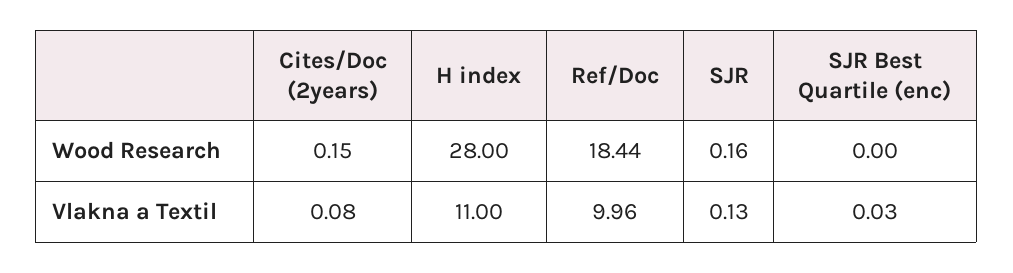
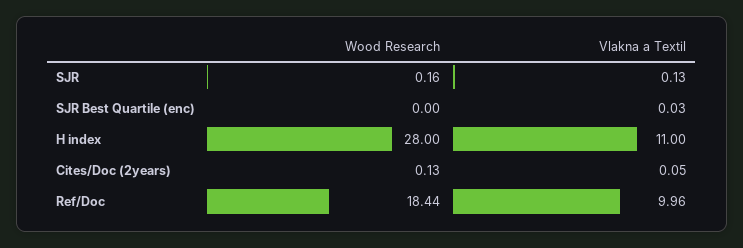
  {
    "Cites/Doc (2years)": {
-     "Wood Research": 0.15,
+     "Wood Research": 0.13,
-     "Vlakna a Textil": 0.08
+     "Vlakna a Textil": 0.05
    },
    "H index": {
      "Wood Research": 28,
      "Vlakna a Textil": 11
    },
    "Ref/Doc": {
      "Wood Research": 18.44,
      "Vlakna a Textil": 9.96
    },
    "SJR": {
      "Wood Research": 0.16,
      "Vlakna a Textil": 0.13
    },
    "SJR Best Quartile (enc)": {
      "Wood Research": 0,
      "Vlakna a Textil": 0.03
    }
  }

